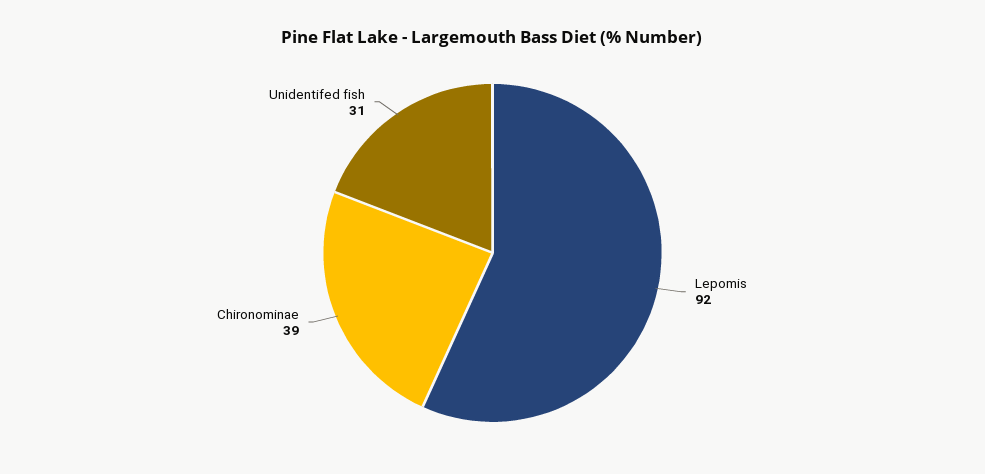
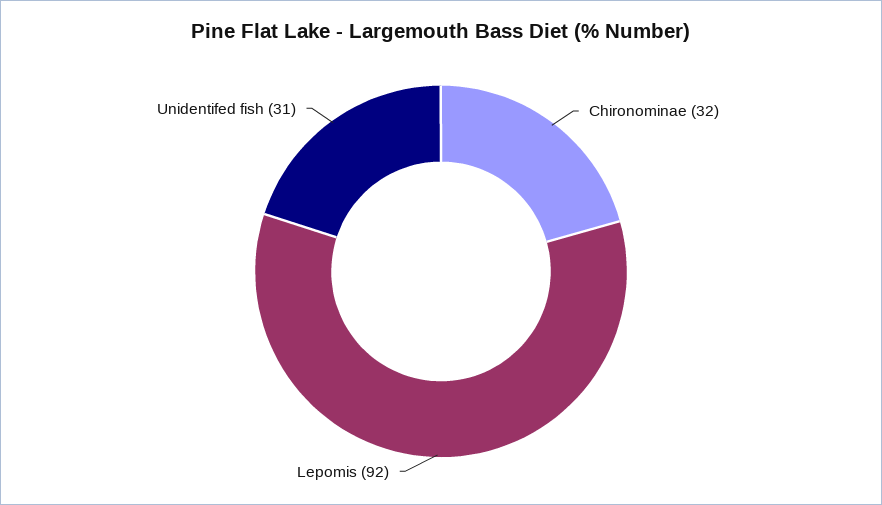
  {
    "Lepomis": 92,
-   "Chironominae": 39,
+   "Chironominae": 32,
    "Unidentifed fish": 31
  }

